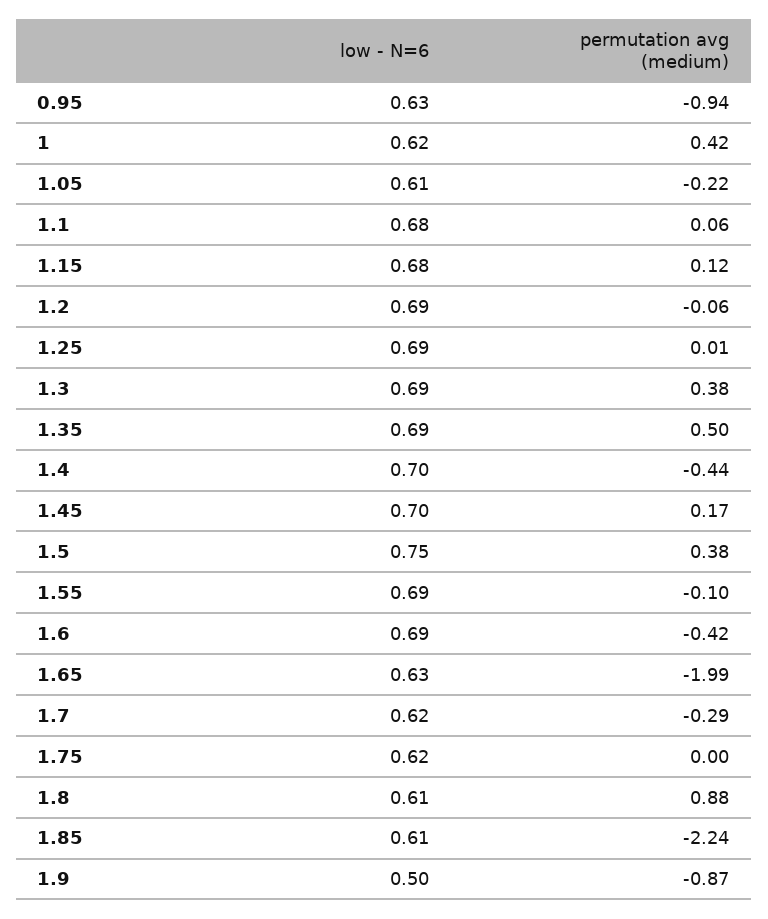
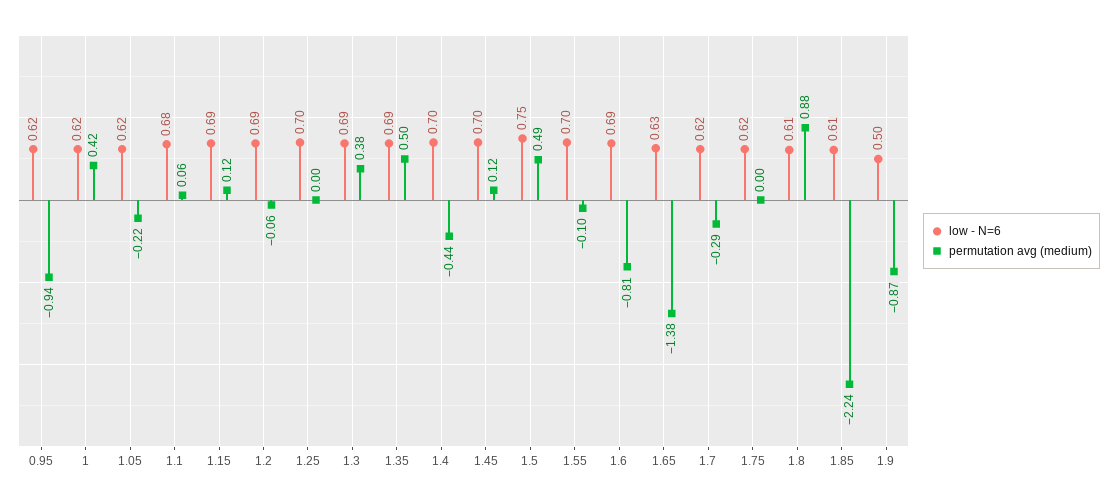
  {
    "low - N=6": {
-     "0.95": 0.63,
+     "0.95": 0.62,
      "1": 0.62,
-     "1.05": 0.61,
+     "1.05": 0.62,
      "1.1": 0.68,
-     "1.15": 0.68,
+     "1.15": 0.69,
      "1.2": 0.69,
-     "1.25": 0.69,
+     "1.25": 0.7,
      "1.3": 0.69,
      "1.35": 0.69,
      "1.4": 0.7,
      "1.45": 0.7,
      "1.5": 0.75,
-     "1.55": 0.69,
+     "1.55": 0.7,
      "1.6": 0.69,
      "1.65": 0.63,
      "1.7": 0.62,
      "1.75": 0.62,
      "1.8": 0.61,
      "1.85": 0.61,
      "1.9": 0.5
    },
    "permutation avg (medium)": {
      "0.95": -0.94,
      "1": 0.42,
      "1.05": -0.22,
      "1.1": 0.06,
      "1.15": 0.12,
      "1.2": -0.06,
-     "1.25": 0.01,
+     "1.25": 0,
      "1.3": 0.38,
      "1.35": 0.5,
      "1.4": -0.44,
-     "1.45": 0.17,
+     "1.45": 0.12,
-     "1.5": 0.38,
+     "1.5": 0.49,
      "1.55": -0.1,
-     "1.6": -0.42,
+     "1.6": -0.81,
-     "1.65": -1.99,
+     "1.65": -1.38,
      "1.7": -0.29,
      "1.75": 0,
      "1.8": 0.88,
      "1.85": -2.24,
      "1.9": -0.87
    }
  }

